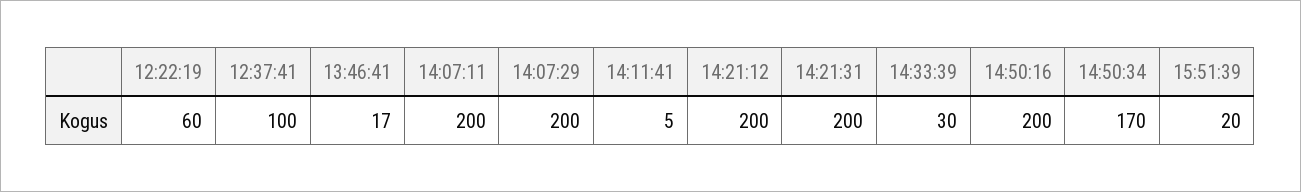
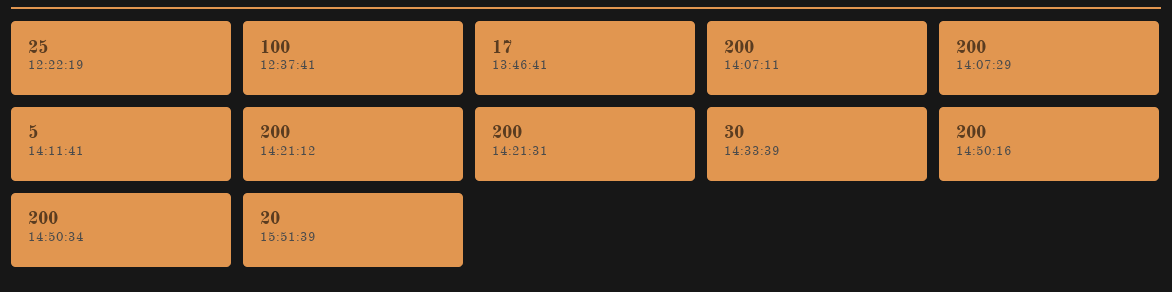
  {
-   "12:22:19": 60,
+   "12:22:19": 25,
    "12:37:41": 100,
    "13:46:41": 17,
    "14:07:11": 200,
    "14:07:29": 200,
    "14:11:41": 5,
    "14:21:12": 200,
    "14:21:31": 200,
    "14:33:39": 30,
    "14:50:16": 200,
-   "14:50:34": 170,
+   "14:50:34": 200,
    "15:51:39": 20
  }

